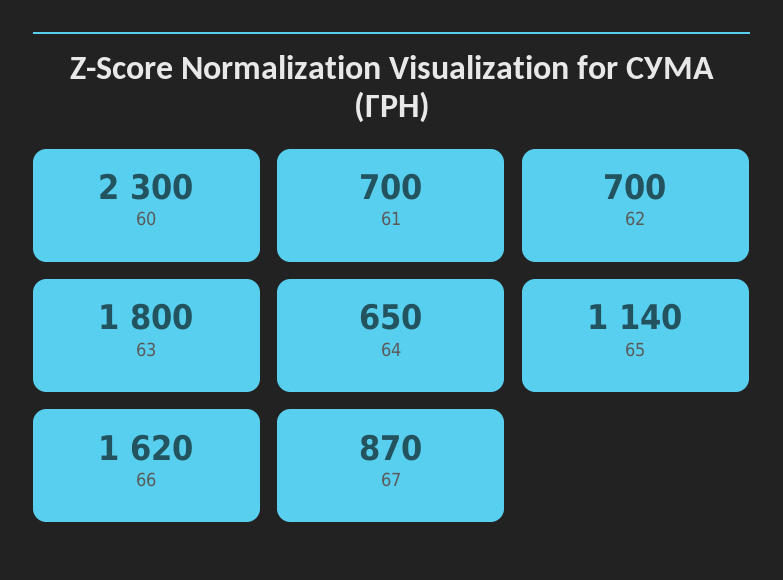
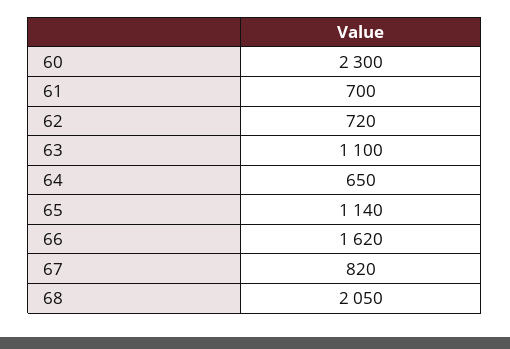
  {
    "60": 2300,
    "61": 700,
-   "62": 700,
+   "62": 720,
-   "63": 1800,
+   "63": 1100,
    "64": 650,
    "65": 1140,
    "66": 1620,
-   "67": 870
+   "67": 820,
+   "68": 2050
  }

